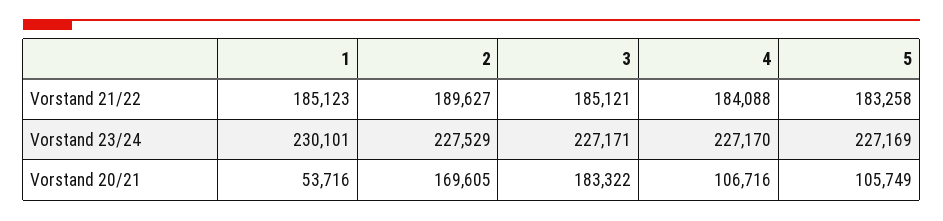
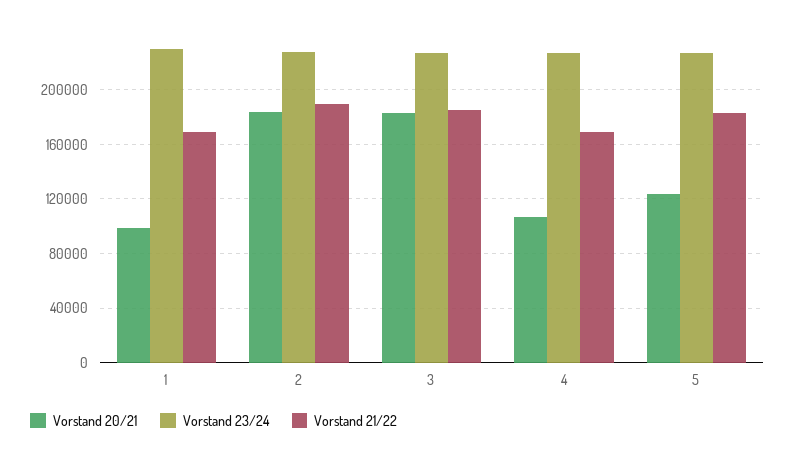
  {
    "Vorstand 21/22": {
-     "1": 185123,
+     "1": 170000,
      "2": 189627,
      "3": 185121,
-     "4": 184088,
+     "4": 170000,
      "5": 183258
    },
    "Vorstand 23/24": {
      "1": 230101,
      "2": 227529,
      "3": 227171,
      "4": 227170,
      "5": 227169
    },
    "Vorstand 20/21": {
-     "1": 53716,
+     "1": 100000,
-     "2": 169605,
+     "2": 185000,
      "3": 183322,
      "4": 106716,
-     "5": 105749
+     "5": 125000
    }
  }

